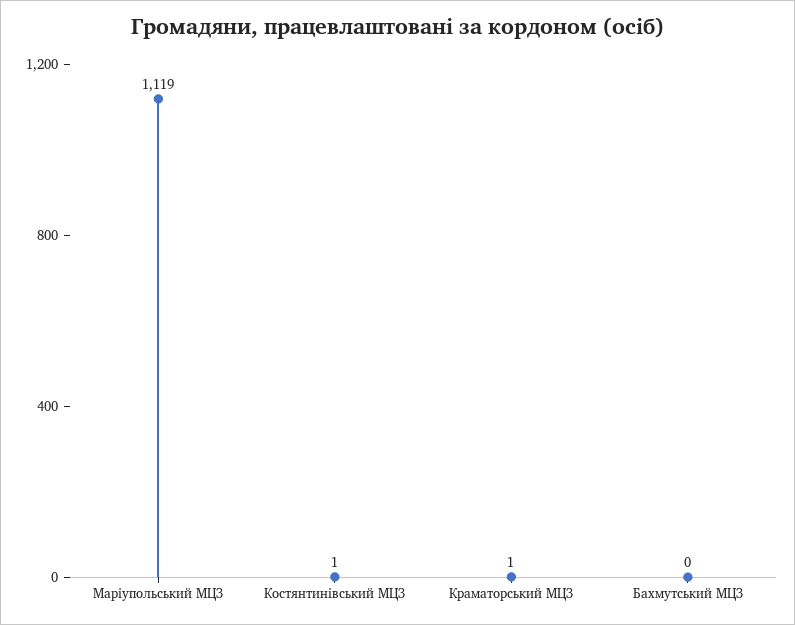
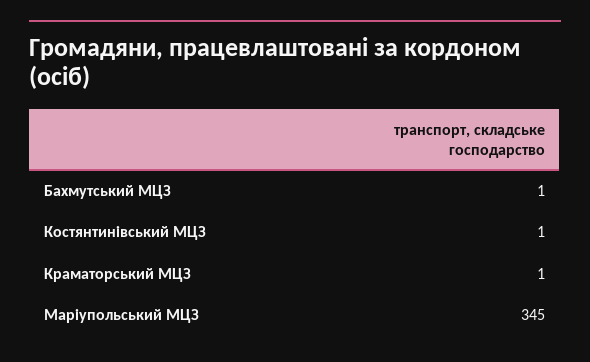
  {
-   "Маріупольський МЦЗ": 1119,
+   "Маріупольський МЦЗ": 345,
    "Костянтинівський МЦЗ": 1,
    "Краматорський МЦЗ": 1,
-   "Бахмутський МЦЗ": 0
+   "Бахмутський МЦЗ": 1
  }

